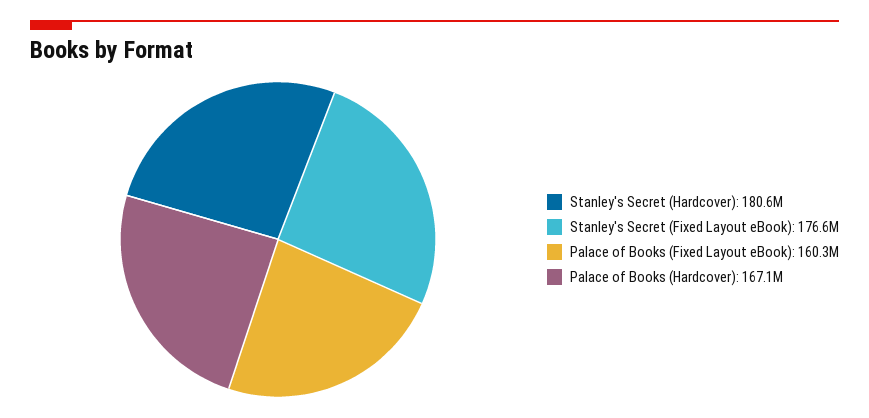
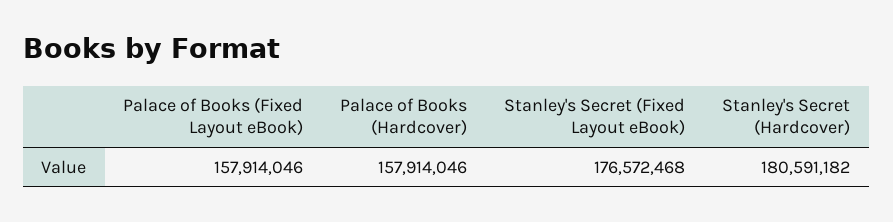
  {
    "Stanley's Secret (Hardcover)": 180591182,
    "Stanley's Secret (Fixed Layout eBook)": 176572468,
-   "Palace of Books (Fixed Layout eBook)": 160300000,
+   "Palace of Books (Fixed Layout eBook)": 157914046,
-   "Palace of Books (Hardcover)": 167100000
+   "Palace of Books (Hardcover)": 157914046
  }

